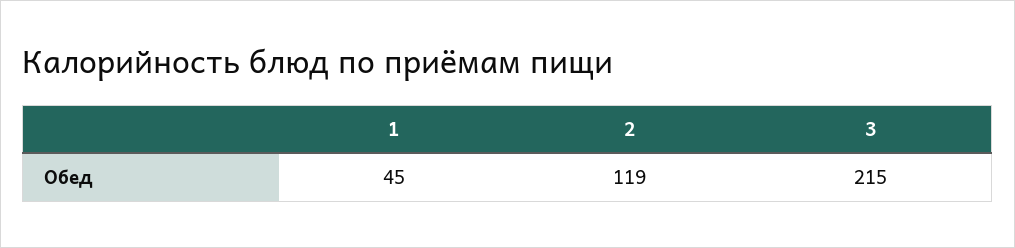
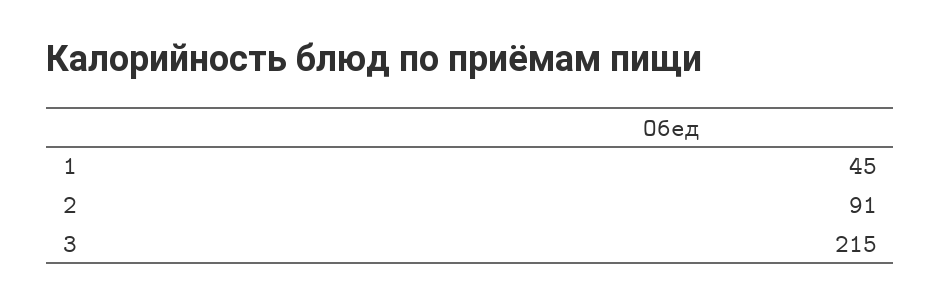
  {
    "1": 45,
-   "2": 119,
+   "2": 91,
    "3": 215
  }

